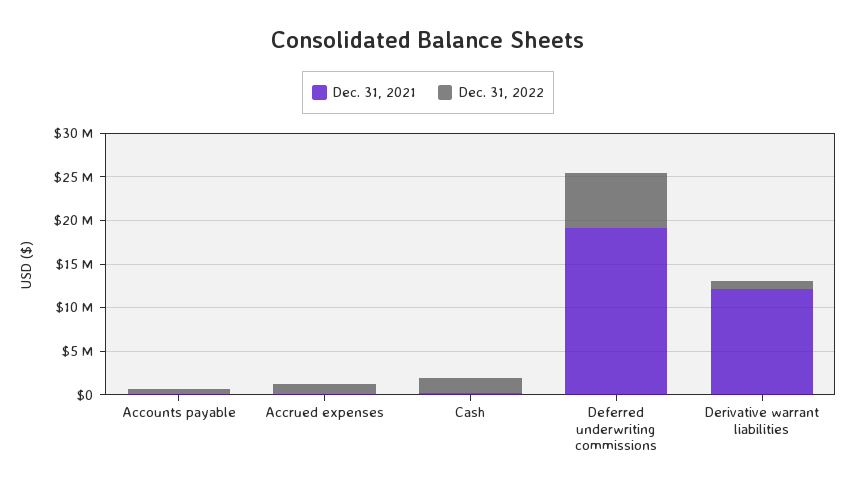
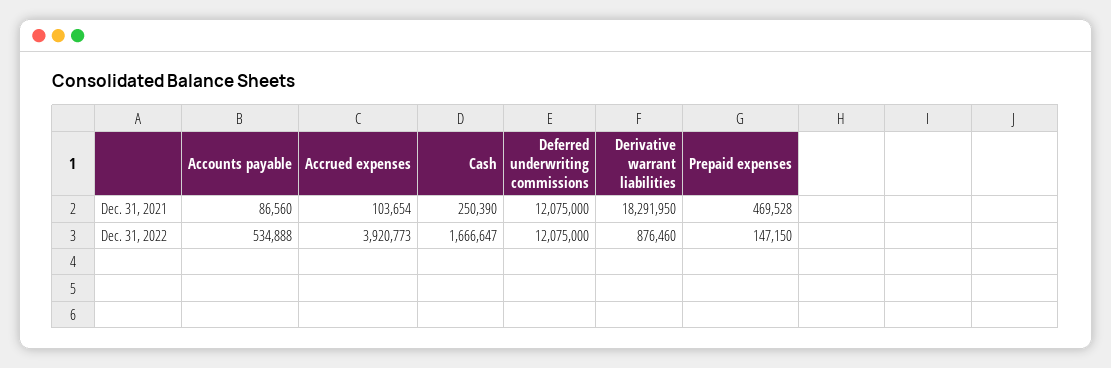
  {
    "Dec. 31, 2021": {
      "Accounts payable": 86560,
      "Accrued expenses": 103654,
      "Cash": 250390,
-     "Deferred underwriting commissions": 19000000,
+     "Deferred underwriting commissions": 12075000,
-     "Derivative warrant liabilities": 12000000
+     "Derivative warrant liabilities": 18291950,
+     "Prepaid expenses": 469528
    },
    "Dec. 31, 2022": {
      "Accounts payable": 534888,
-     "Accrued expenses": 1000000,
+     "Accrued expenses": 3920773,
      "Cash": 1666647,
-     "Deferred underwriting commissions": 6000000,
+     "Deferred underwriting commissions": 12075000,
-     "Derivative warrant liabilities": 876460
+     "Derivative warrant liabilities": 876460,
+     "Prepaid expenses": 147150
    }
  }

